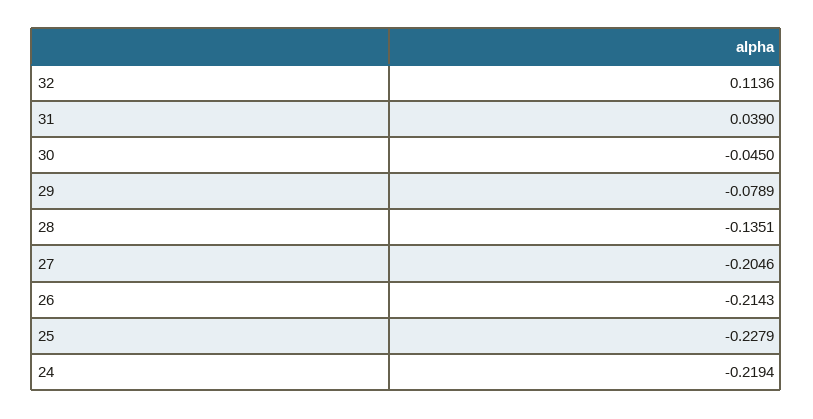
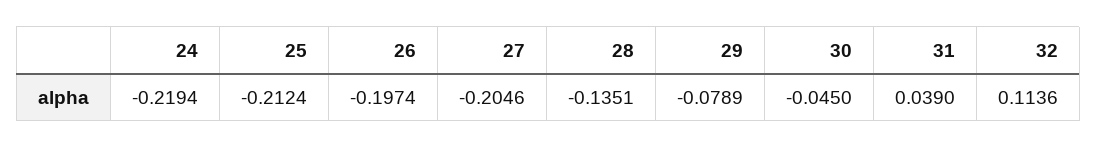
  {
    "32": 0.1136,
    "31": 0.039,
    "30": -0.045,
    "29": -0.0789,
    "28": -0.1351,
    "27": -0.2046,
-   "26": -0.2143,
+   "26": -0.1974,
-   "25": -0.2279,
+   "25": -0.2124,
    "24": -0.2194
  }

